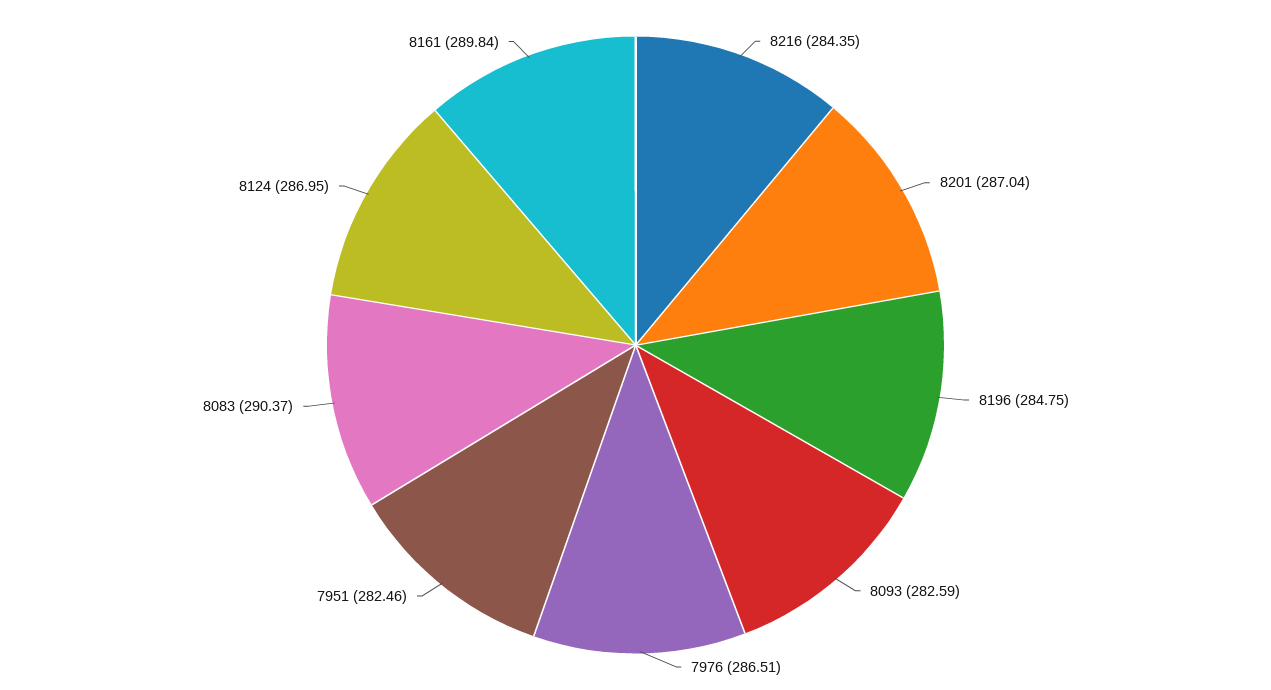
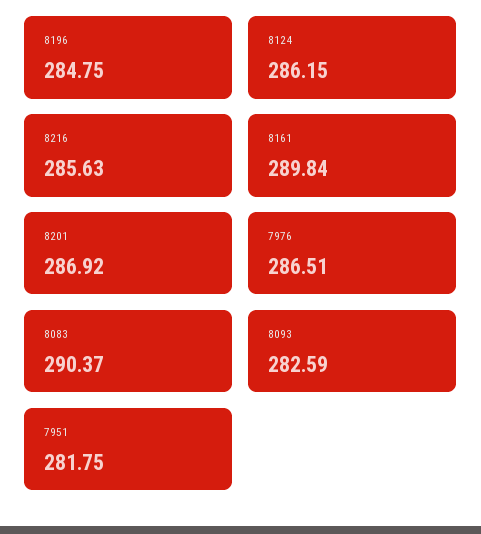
  {
-   "8216": 284.35,
+   "8216": 285.63,
-   "8201": 287.04,
+   "8201": 286.92,
    "8196": 284.75,
    "8093": 282.59,
    "7976": 286.51,
-   "7951": 282.46,
+   "7951": 281.75,
    "8083": 290.37,
-   "8124": 286.95,
+   "8124": 286.15,
    "8161": 289.84
  }

